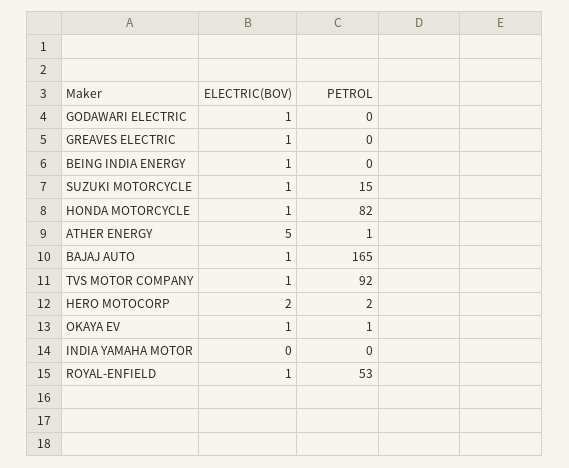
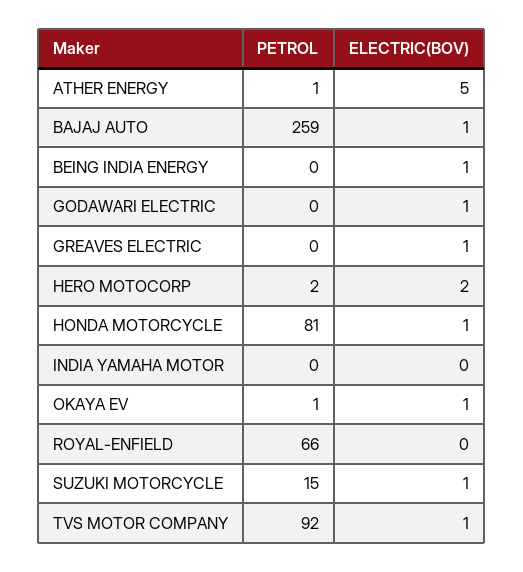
  {
    "ELECTRIC(BOV)": {
      "GODAWARI ELECTRIC": 1,
      "GREAVES ELECTRIC": 1,
      "BEING INDIA ENERGY": 1,
      "SUZUKI MOTORCYCLE": 1,
      "HONDA MOTORCYCLE": 1,
      "ATHER ENERGY": 5,
      "BAJAJ AUTO": 1,
      "TVS MOTOR COMPANY": 1,
      "HERO MOTOCORP": 2,
      "OKAYA EV": 1,
      "INDIA YAMAHA MOTOR": 0,
-     "ROYAL-ENFIELD": 1
+     "ROYAL-ENFIELD": 0
    },
    "PETROL": {
      "GODAWARI ELECTRIC": 0,
      "GREAVES ELECTRIC": 0,
      "BEING INDIA ENERGY": 0,
      "SUZUKI MOTORCYCLE": 15,
-     "HONDA MOTORCYCLE": 82,
+     "HONDA MOTORCYCLE": 81,
      "ATHER ENERGY": 1,
-     "BAJAJ AUTO": 165,
+     "BAJAJ AUTO": 259,
      "TVS MOTOR COMPANY": 92,
      "HERO MOTOCORP": 2,
      "OKAYA EV": 1,
      "INDIA YAMAHA MOTOR": 0,
-     "ROYAL-ENFIELD": 53
+     "ROYAL-ENFIELD": 66
    }
  }

